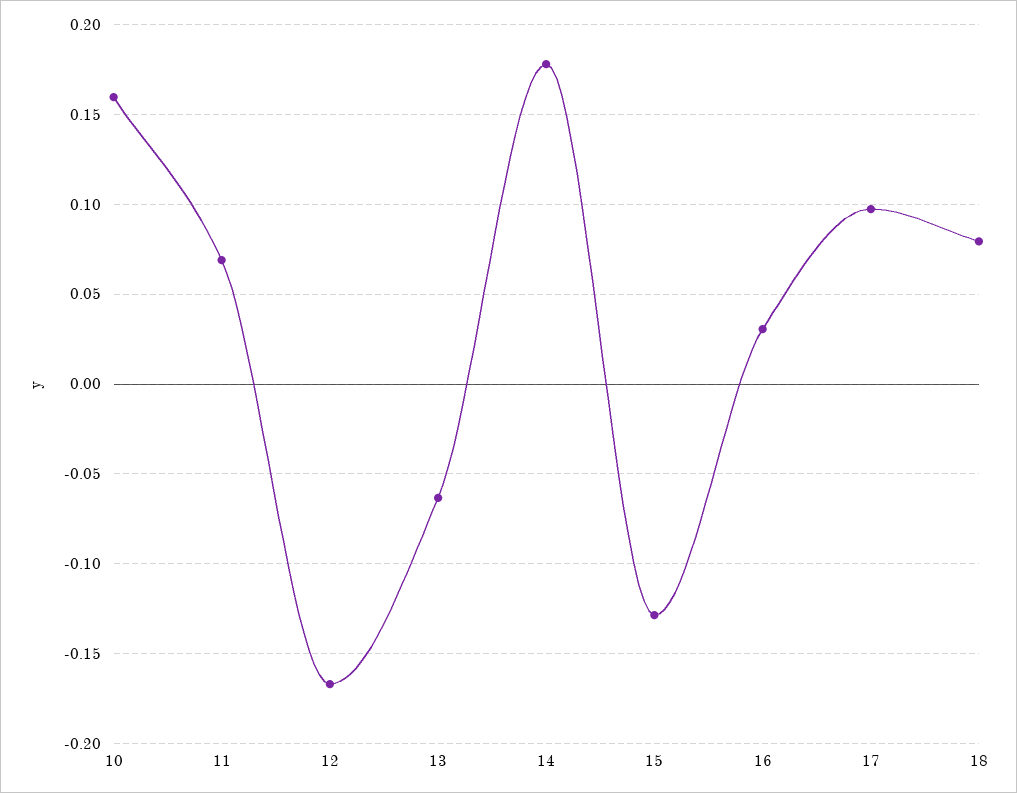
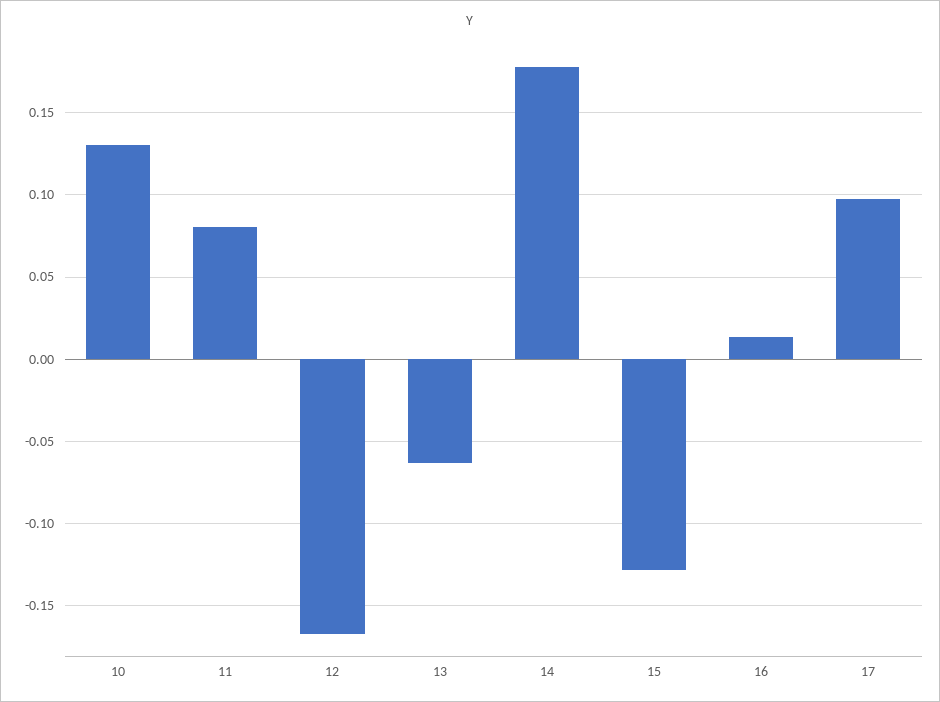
  {
-   "10": 0.16,
+   "10": 0.13,
-   "11": 0.07,
+   "11": 0.08,
    "12": -0.165,
    "13": -0.065,
    "14": 0.18,
    "15": -0.13,
-   "16": 0.03,
+   "16": 0.015,
-   "17": 0.095,
+   "17": 0.095
-   "18": 0.08
  }

